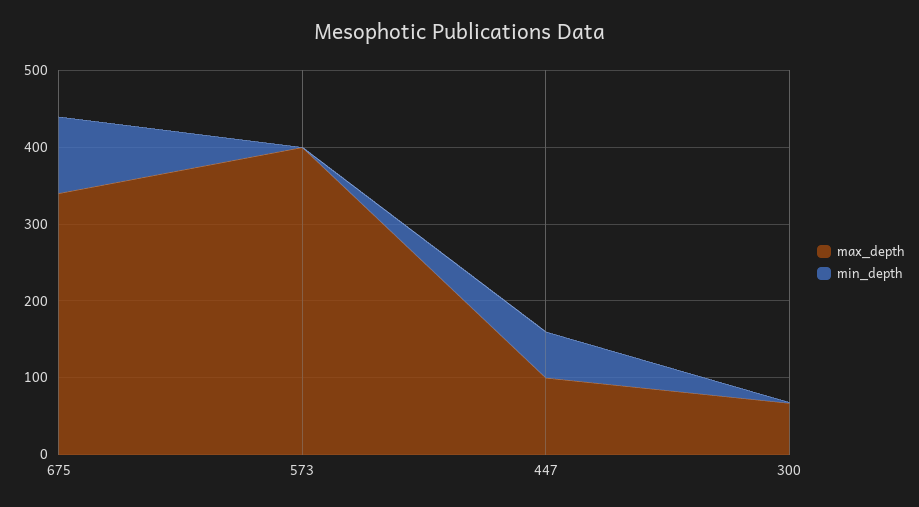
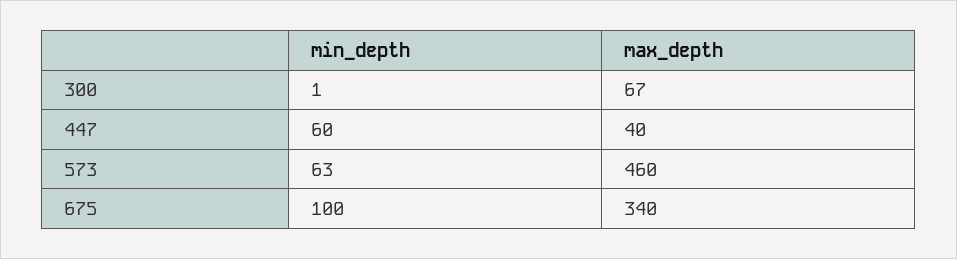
  {
    "max_depth": {
      "675": 340,
-     "573": 400,
+     "573": 460,
-     "447": 100,
+     "447": 40,
      "300": 67
    },
    "min_depth": {
      "675": 100,
-     "573": 0,
+     "573": 63,
      "447": 60,
      "300": 1
    }
  }

